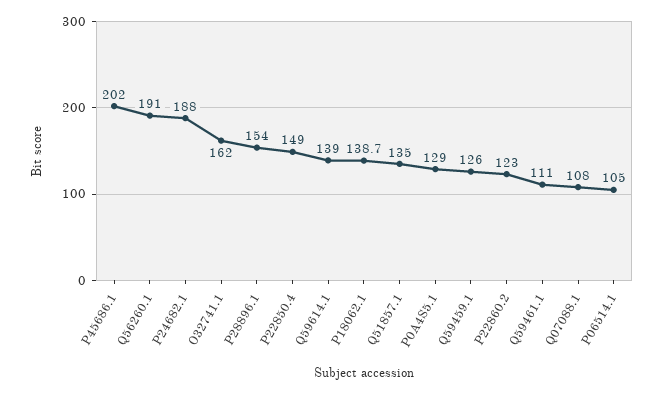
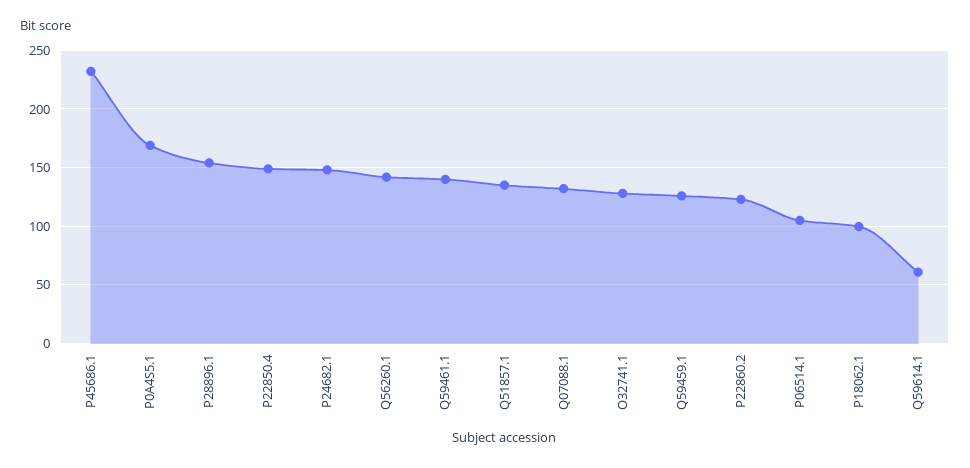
  {
-   "P45686.1": 202,
+   "P45686.1": 230,
-   "Q56260.1": 191,
+   "Q56260.1": 140,
-   "P24682.1": 188,
+   "P24682.1": 150,
-   "O32741.1": 162,
+   "O32741.1": 130,
    "P28896.1": 154,
    "P22850.4": 149,
-   "Q59614.1": 139,
+   "Q59614.1": 60,
-   "P18062.1": 138.7,
+   "P18062.1": 100,
    "Q51857.1": 135,
-   "P0A4S5.1": 129,
+   "P0A4S5.1": 170,
    "Q59459.1": 126,
    "P22860.2": 123,
-   "Q59461.1": 111,
+   "Q59461.1": 140,
-   "Q07088.1": 108,
+   "Q07088.1": 130,
    "P06514.1": 105
  }

